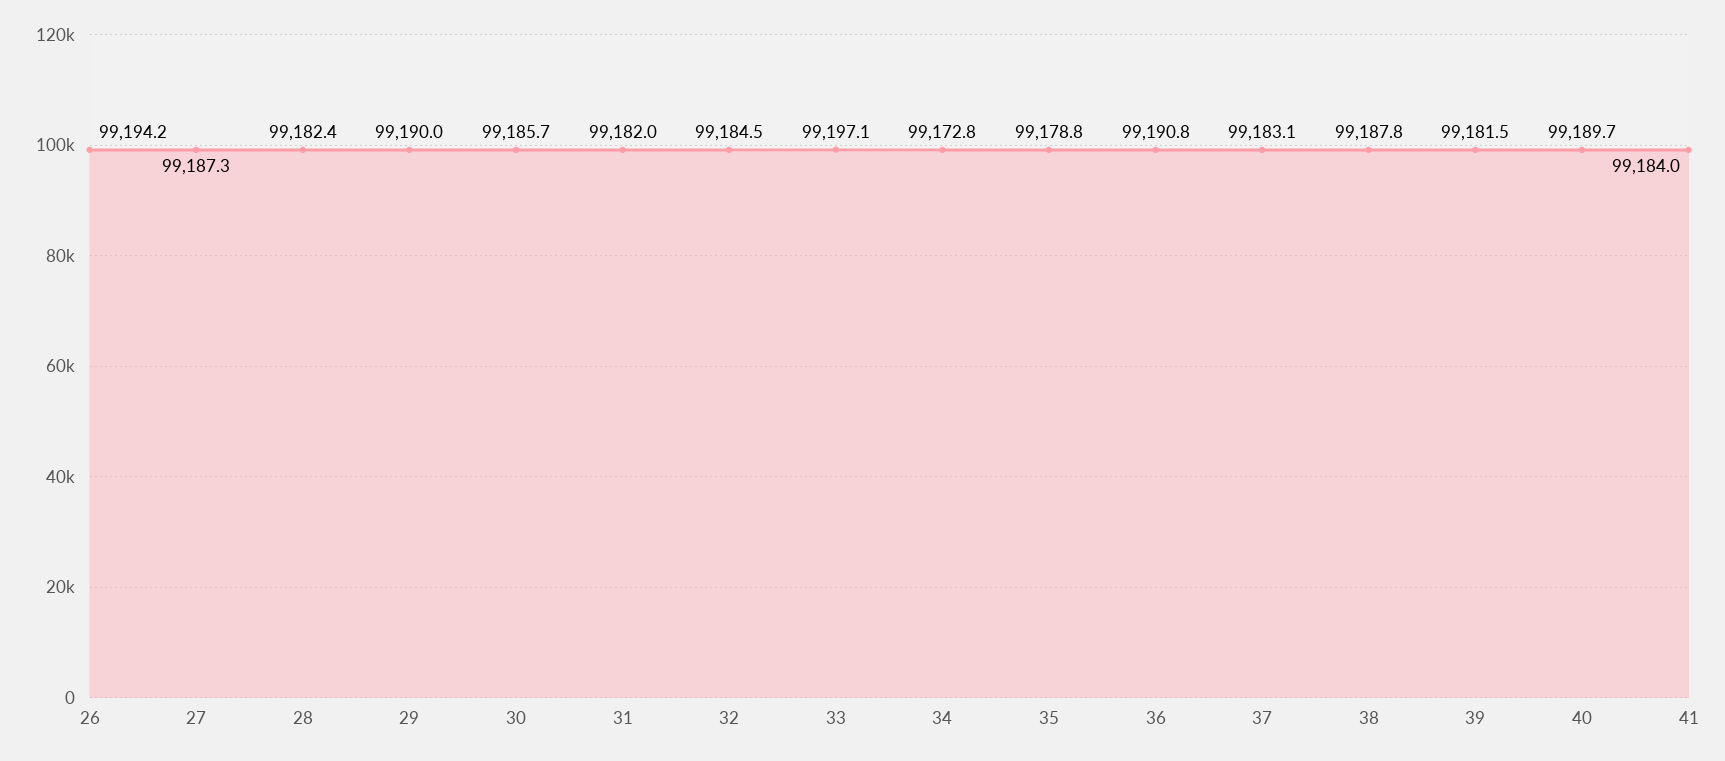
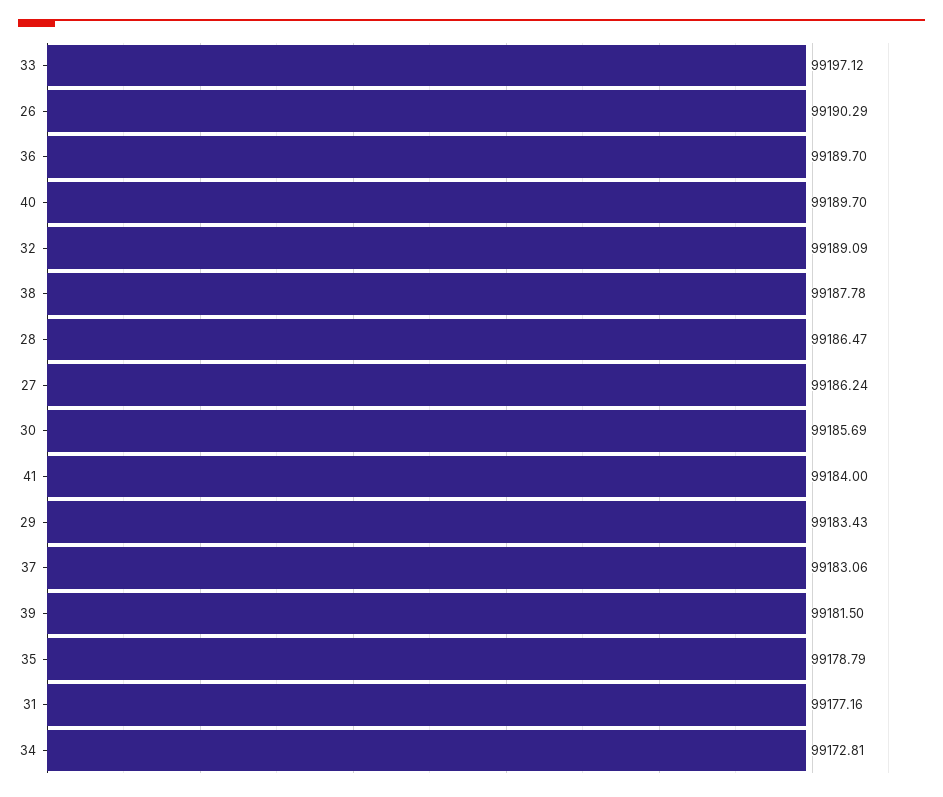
  {
-   "26": 99194.2,
+   "26": 99190.29,
-   "27": 99187.3,
+   "27": 99186.24,
-   "28": 99182.4,
+   "28": 99186.47,
-   "29": 99190,
+   "29": 99183.43,
    "30": 99185.69,
-   "31": 99182,
+   "31": 99177.16,
-   "32": 99184.5,
+   "32": 99189.09,
    "33": 99197.12,
    "34": 99172.81,
    "35": 99178.79,
-   "36": 99190.8,
+   "36": 99189.7,
    "37": 99183.06,
    "38": 99187.78,
    "39": 99181.5,
    "40": 99189.7,
    "41": 99184
  }

